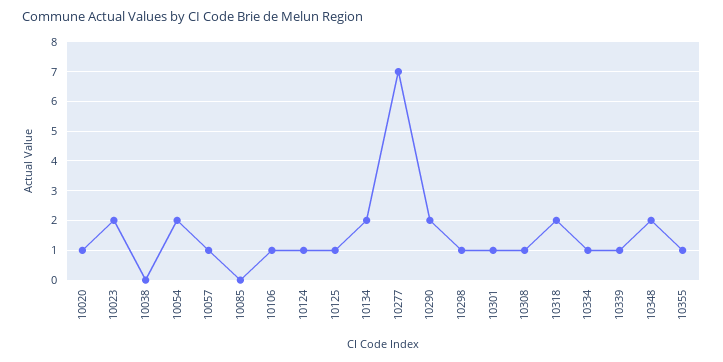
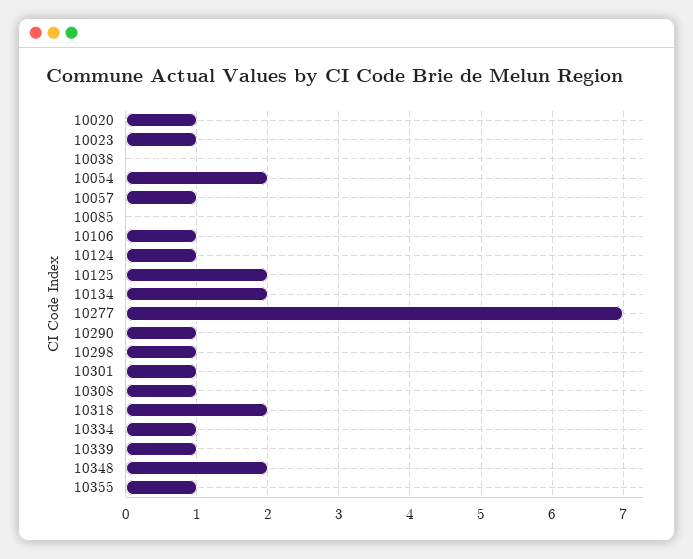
  {
    "10020": 1,
-   "10023": 2,
+   "10023": 1,
    "10038": 0,
    "10054": 2,
    "10057": 1,
    "10085": 0,
    "10106": 1,
    "10124": 1,
-   "10125": 1,
+   "10125": 2,
    "10134": 2,
    "10277": 7,
-   "10290": 2,
+   "10290": 1,
    "10298": 1,
    "10301": 1,
    "10308": 1,
    "10318": 2,
    "10334": 1,
    "10339": 1,
    "10348": 2,
    "10355": 1
  }

